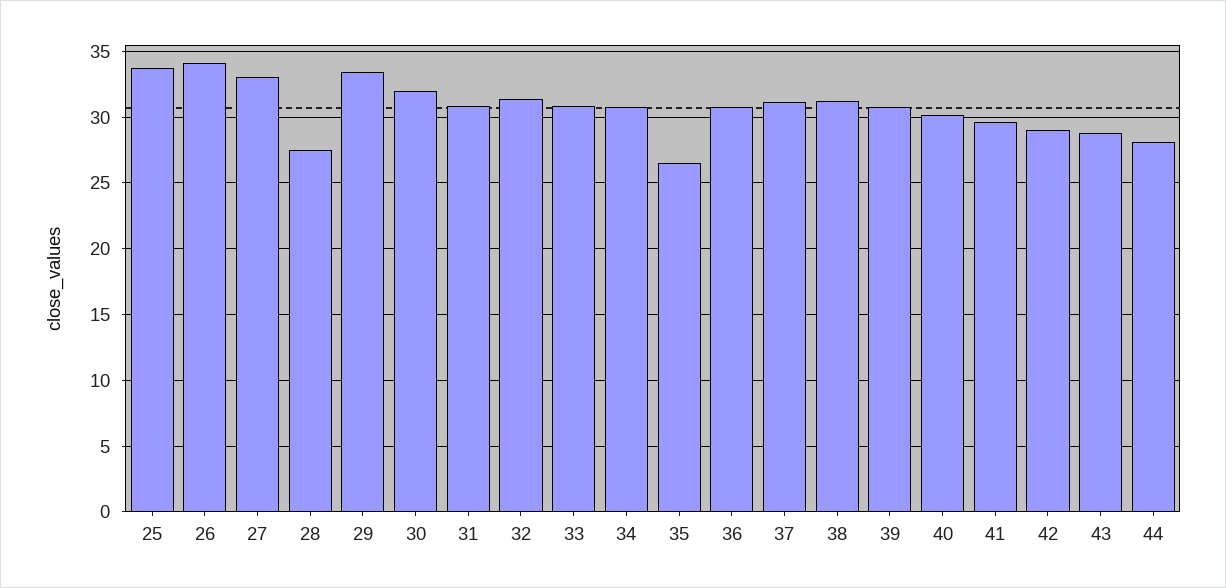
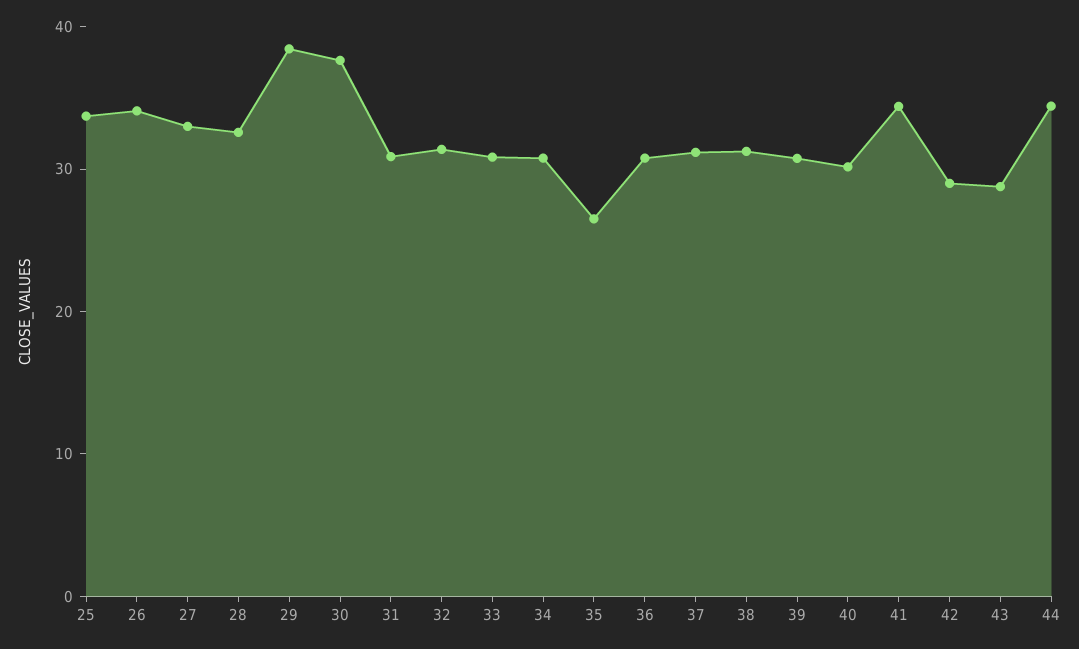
  {
    "25": 33.5,
    "26": 34,
    "27": 33,
-   "28": 27.5,
+   "28": 32,
-   "29": 33.5,
+   "29": 38,
-   "30": 32,
+   "30": 38,
    "31": 31,
    "32": 31.5,
    "33": 31,
    "34": 31,
    "35": 26.5,
    "36": 31,
    "37": 31,
    "38": 31.5,
    "39": 31,
    "40": 30,
-   "41": 29.5,
+   "41": 34,
    "42": 29,
    "43": 29,
-   "44": 28
+   "44": 34
  }

